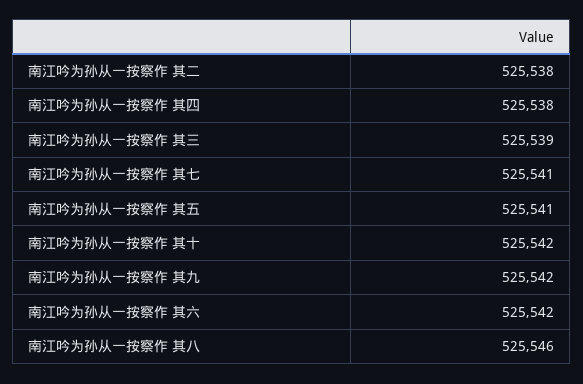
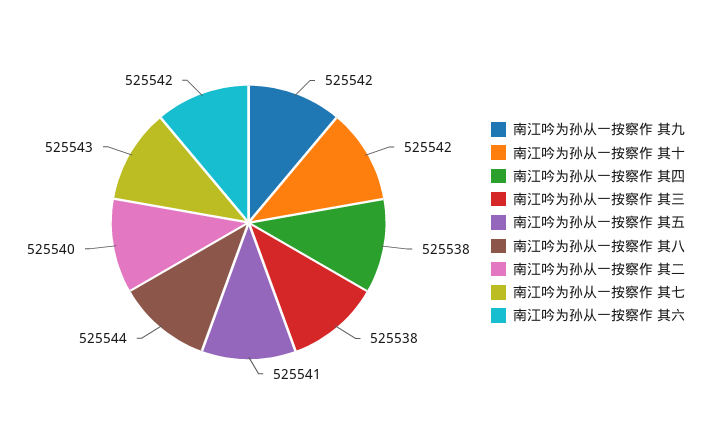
  {
-   "南江吟为孙从一按察作 其二": 525538,
+   "南江吟为孙从一按察作 其二": 525540,
    "南江吟为孙从一按察作 其四": 525538,
-   "南江吟为孙从一按察作 其三": 525539,
+   "南江吟为孙从一按察作 其三": 525538,
-   "南江吟为孙从一按察作 其七": 525541,
+   "南江吟为孙从一按察作 其七": 525543,
    "南江吟为孙从一按察作 其五": 525541,
    "南江吟为孙从一按察作 其十": 525542,
    "南江吟为孙从一按察作 其九": 525542,
    "南江吟为孙从一按察作 其六": 525542,
-   "南江吟为孙从一按察作 其八": 525546
+   "南江吟为孙从一按察作 其八": 525544
  }

